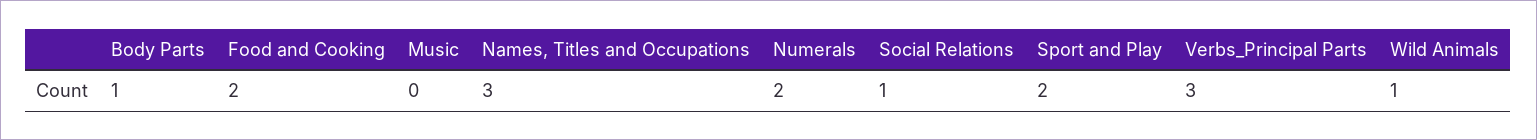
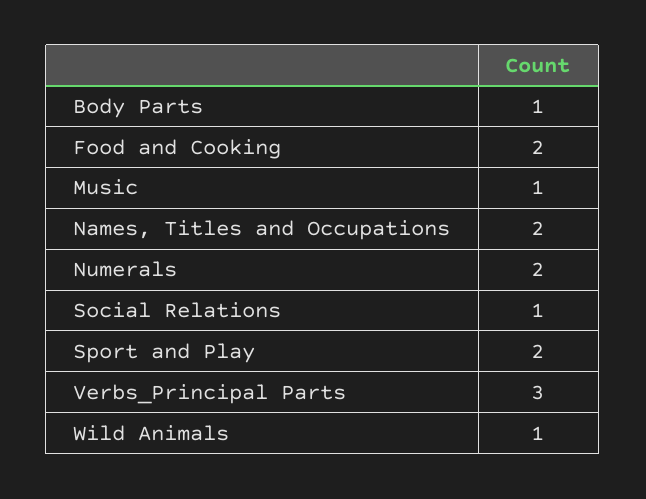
  {
    "Body Parts": 1,
    "Food and Cooking": 2,
-   "Music": 0,
+   "Music": 1,
-   "Names, Titles and Occupations": 3,
+   "Names, Titles and Occupations": 2,
    "Numerals": 2,
    "Social Relations": 1,
    "Sport and Play": 2,
    "Verbs_Principal Parts": 3,
    "Wild Animals": 1
  }

